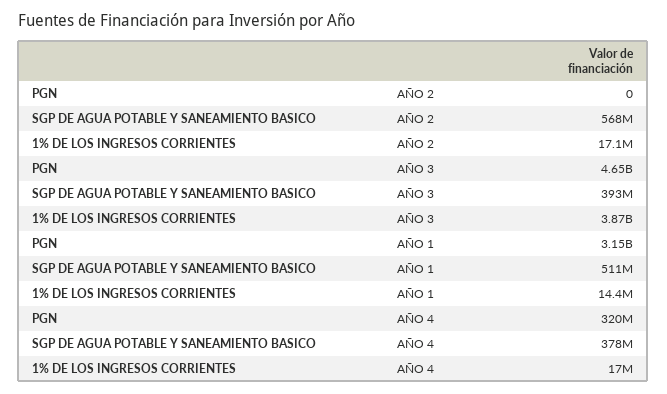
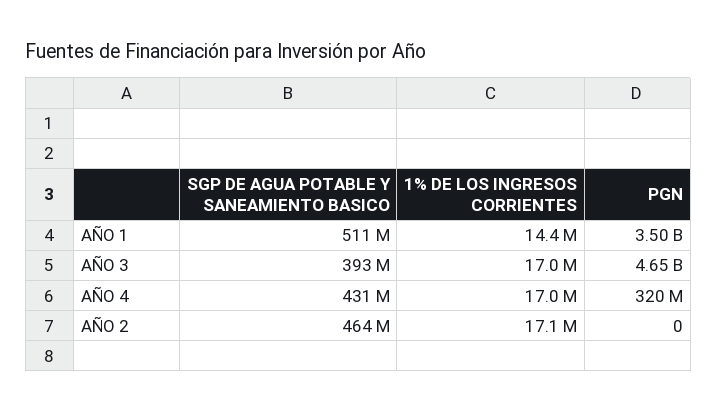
  {
    "PGN": {
      "AÑO 2": 0,
      "AÑO 3": 4650000000,
-     "AÑO 1": 3150000000,
+     "AÑO 1": 3500000000,
      "AÑO 4": 320000000
    },
    "SGP DE AGUA POTABLE Y SANEAMIENTO BASICO": {
-     "AÑO 2": 568000000,
+     "AÑO 2": 464000000,
      "AÑO 3": 393000000,
      "AÑO 1": 511000000,
-     "AÑO 4": 378000000
+     "AÑO 4": 431000000
    },
    "1% DE LOS INGRESOS CORRIENTES": {
      "AÑO 2": 17100000,
-     "AÑO 3": 3870000000,
+     "AÑO 3": 17000000,
      "AÑO 1": 14400000,
      "AÑO 4": 17000000
    }
  }

